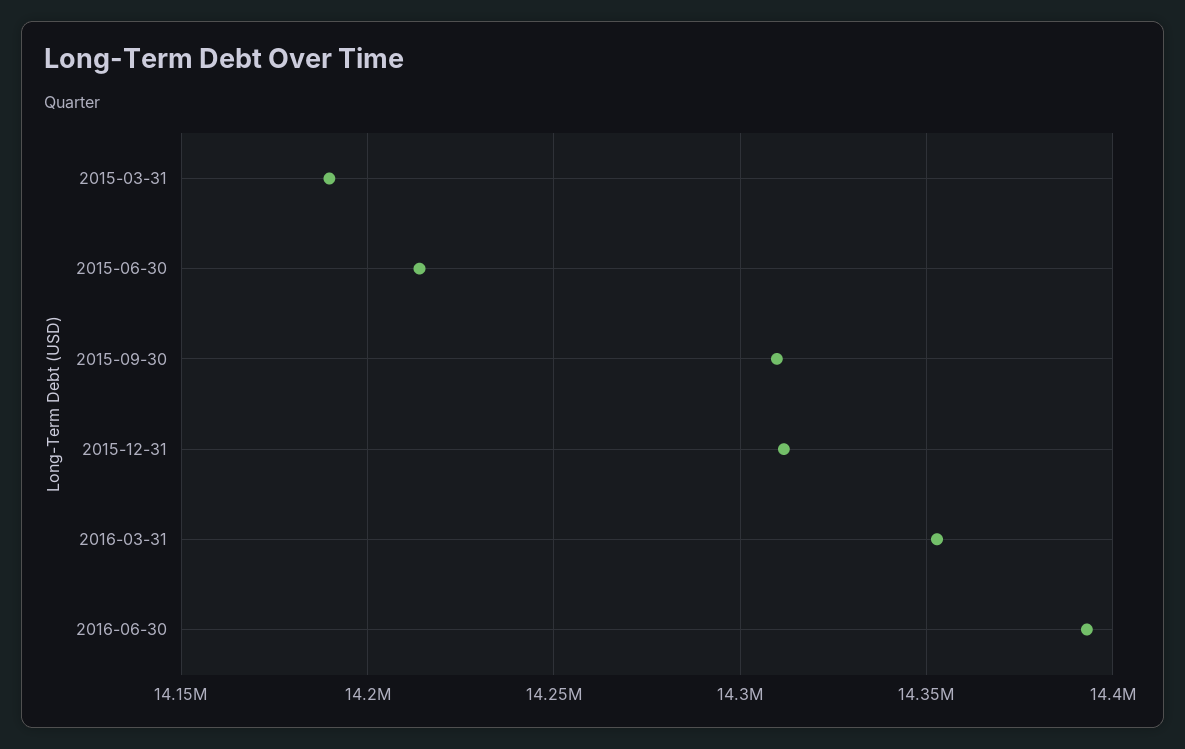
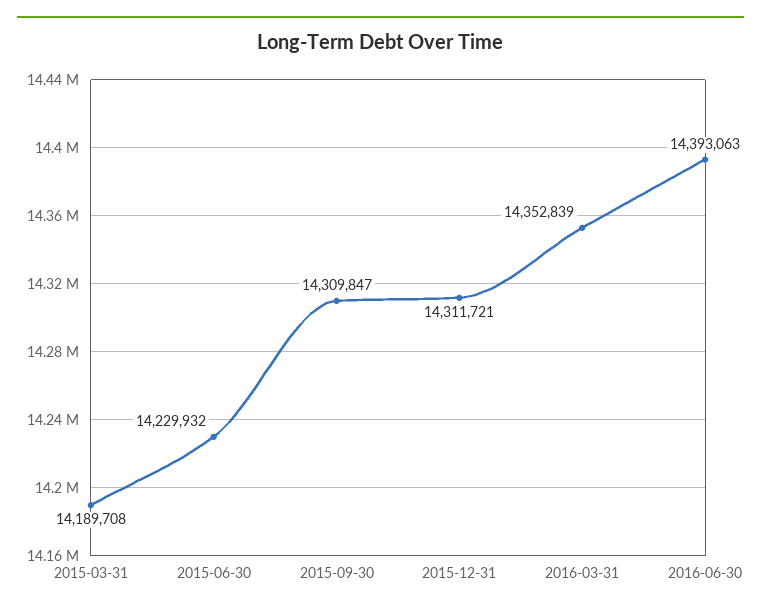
  {
    "2015-03-31": 14189708,
-   "2015-06-30": 14215000,
+   "2015-06-30": 14229932,
    "2015-09-30": 14309847,
    "2015-12-31": 14311721,
    "2016-03-31": 14352839,
    "2016-06-30": 14393063
  }

